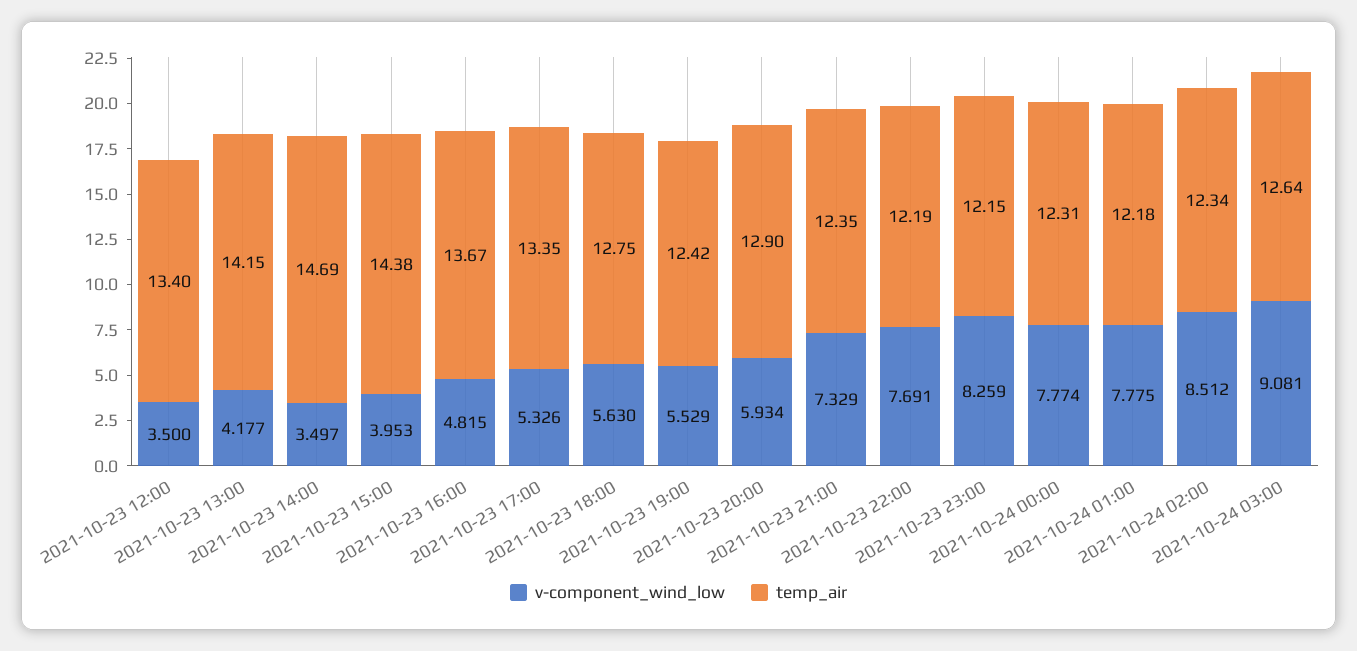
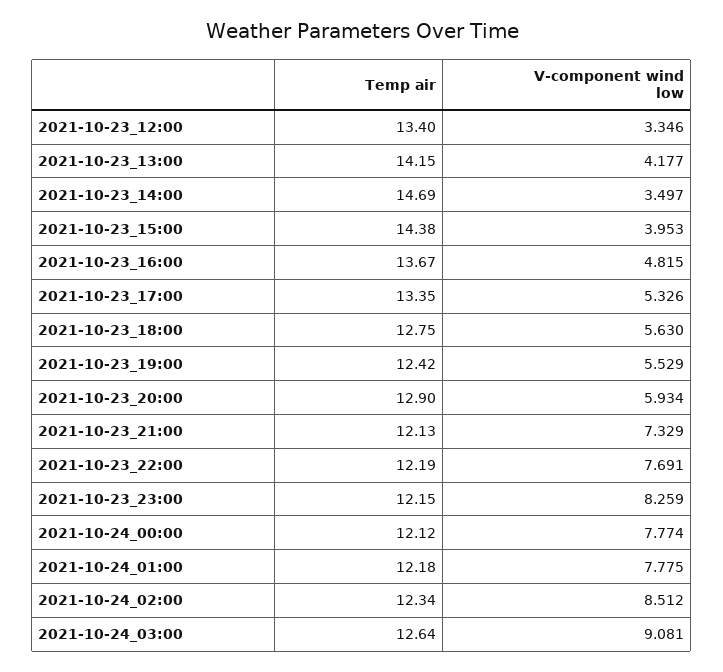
  {
    "v-component_wind_low": {
-     "2021-10-23 12:00": 3.5,
+     "2021-10-23 12:00": 3.346,
      "2021-10-23 13:00": 4.177,
      "2021-10-23 14:00": 3.497,
      "2021-10-23 15:00": 3.953,
      "2021-10-23 16:00": 4.815,
      "2021-10-23 17:00": 5.326,
      "2021-10-23 18:00": 5.63,
      "2021-10-23 19:00": 5.529,
      "2021-10-23 20:00": 5.934,
      "2021-10-23 21:00": 7.329,
      "2021-10-23 22:00": 7.691,
      "2021-10-23 23:00": 8.259,
      "2021-10-24 00:00": 7.774,
      "2021-10-24 01:00": 7.775,
      "2021-10-24 02:00": 8.512,
      "2021-10-24 03:00": 9.081
    },
    "temp_air": {
      "2021-10-23 12:00": 13.4,
      "2021-10-23 13:00": 14.15,
      "2021-10-23 14:00": 14.69,
      "2021-10-23 15:00": 14.38,
      "2021-10-23 16:00": 13.67,
      "2021-10-23 17:00": 13.35,
      "2021-10-23 18:00": 12.75,
      "2021-10-23 19:00": 12.42,
      "2021-10-23 20:00": 12.9,
-     "2021-10-23 21:00": 12.35,
+     "2021-10-23 21:00": 12.13,
      "2021-10-23 22:00": 12.19,
      "2021-10-23 23:00": 12.15,
-     "2021-10-24 00:00": 12.31,
+     "2021-10-24 00:00": 12.12,
      "2021-10-24 01:00": 12.18,
      "2021-10-24 02:00": 12.34,
      "2021-10-24 03:00": 12.64
    }
  }

